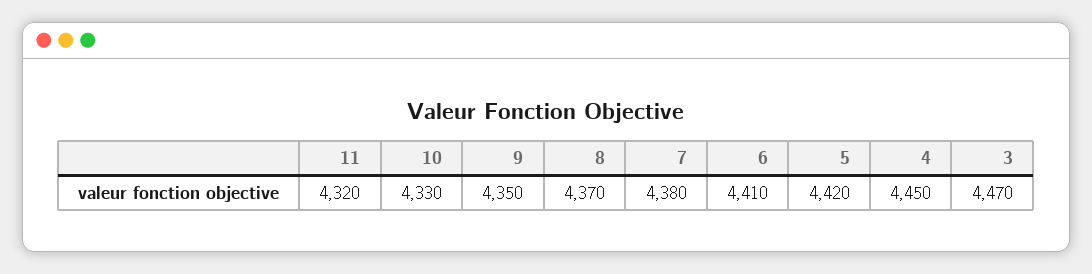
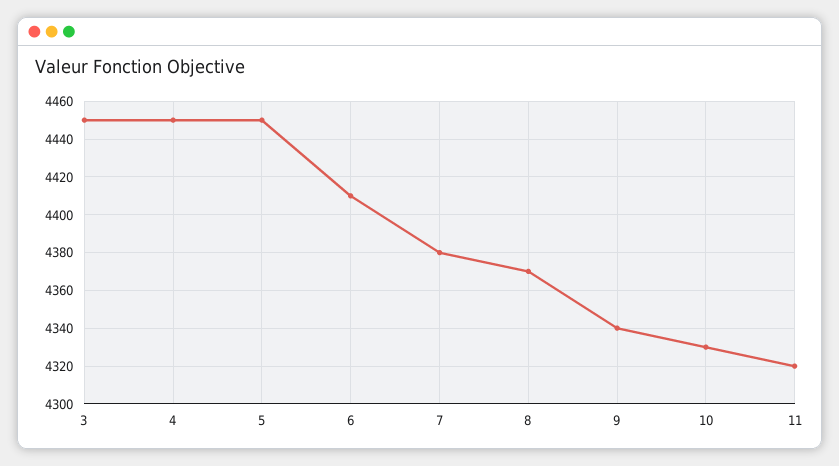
  {
    "11": 4320,
    "10": 4330,
-   "9": 4350,
+   "9": 4340,
    "8": 4370,
    "7": 4380,
    "6": 4410,
-   "5": 4420,
+   "5": 4450,
    "4": 4450,
-   "3": 4470
+   "3": 4450
  }

